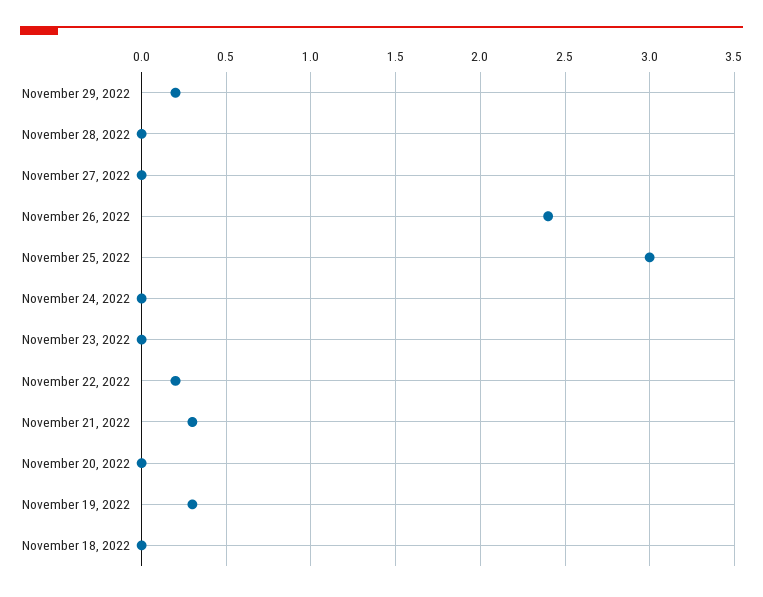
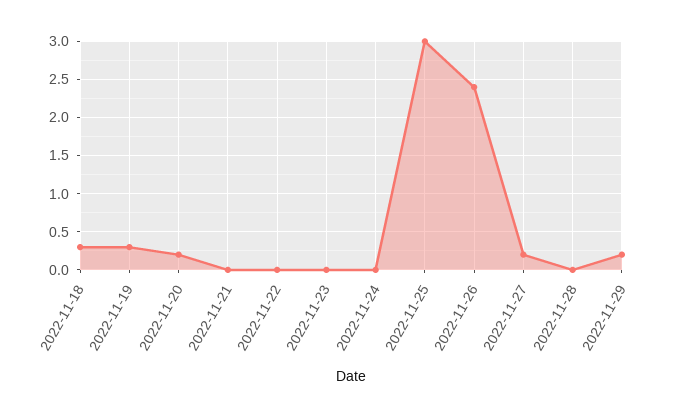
  {
    "November 29, 2022": 0.2,
    "November 28, 2022": 0,
-   "November 27, 2022": 0,
+   "November 27, 2022": 0.2,
    "November 26, 2022": 2.4,
    "November 25, 2022": 3,
    "November 24, 2022": 0,
    "November 23, 2022": 0,
-   "November 22, 2022": 0.2,
+   "November 22, 2022": 0,
-   "November 21, 2022": 0.3,
+   "November 21, 2022": 0,
-   "November 20, 2022": 0,
+   "November 20, 2022": 0.2,
    "November 19, 2022": 0.3,
-   "November 18, 2022": 0
+   "November 18, 2022": 0.3
  }

